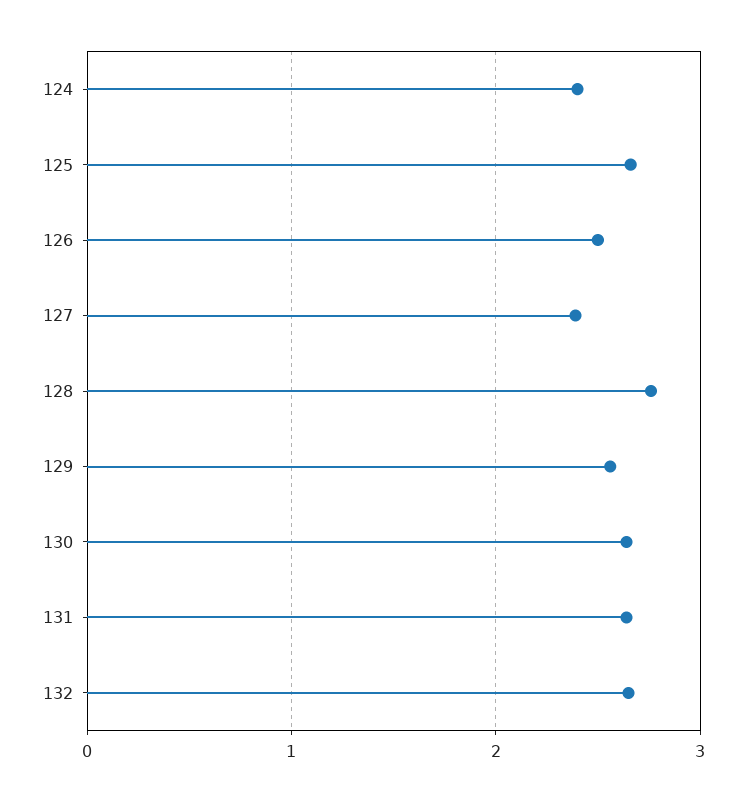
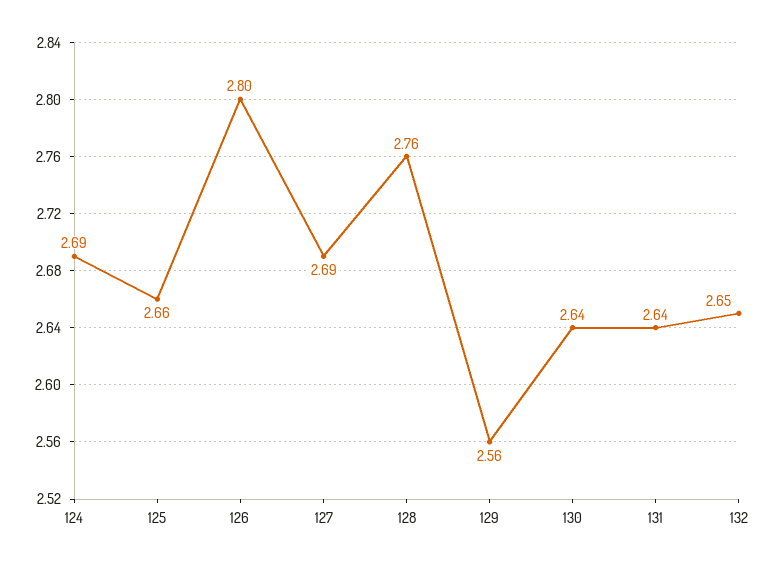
  {
-   "124": 2.4,
+   "124": 2.69,
    "125": 2.66,
-   "126": 2.5,
+   "126": 2.8,
-   "127": 2.4,
+   "127": 2.69,
    "128": 2.76,
    "129": 2.56,
    "130": 2.64,
    "131": 2.64,
    "132": 2.65
  }

